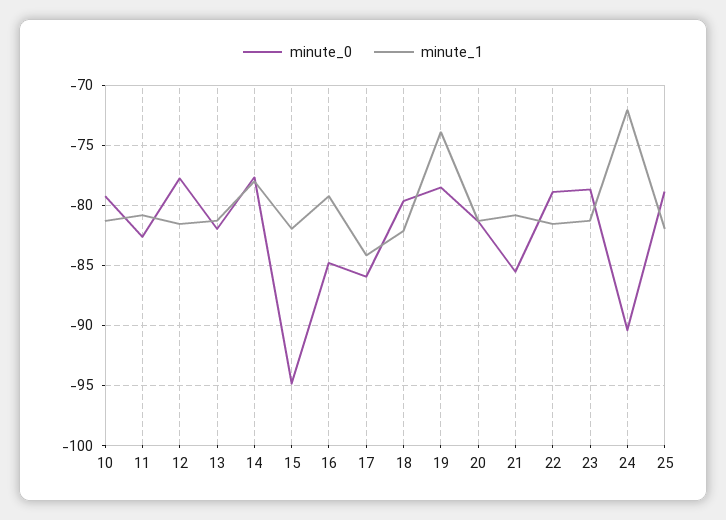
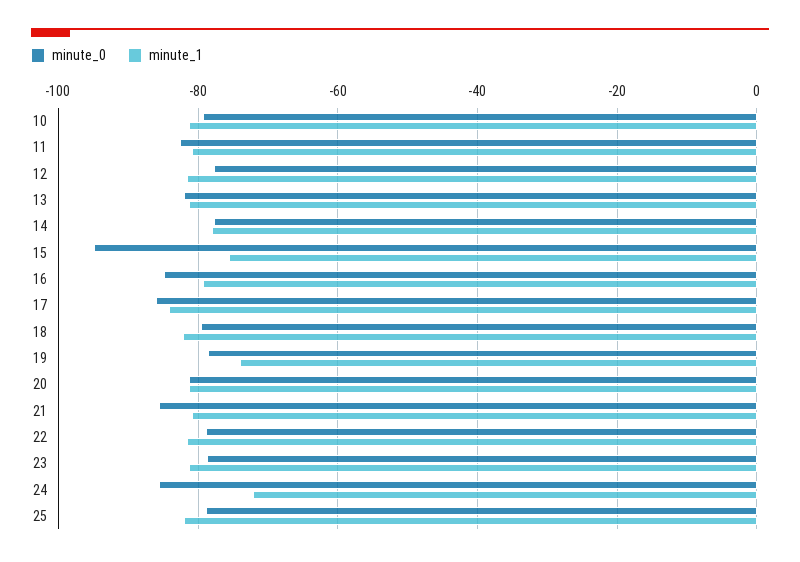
  {
    "minute_0": {
      "10": -79,
      "11": -82.5,
      "12": -78,
      "13": -82,
      "14": -77.5,
      "15": -95,
      "16": -85,
      "17": -86,
      "18": -79.5,
      "19": -78.5,
      "20": -81.5,
      "21": -85.5,
      "22": -79,
      "23": -78.5,
-     "24": -90.5,
+     "24": -86,
      "25": -79
    },
    "minute_1": {
      "10": -81.5,
      "11": -81,
      "12": -81.5,
      "13": -81.5,
      "14": -78,
-     "15": -82,
+     "15": -76,
      "16": -79,
      "17": -84,
      "18": -82,
      "19": -74,
      "20": -81.5,
      "21": -81,
      "22": -81.5,
      "23": -81.5,
      "24": -72,
      "25": -82
    }
  }

